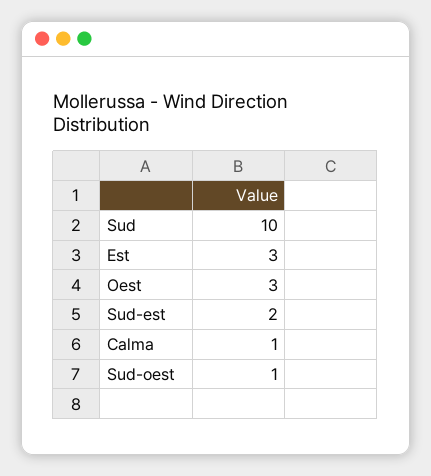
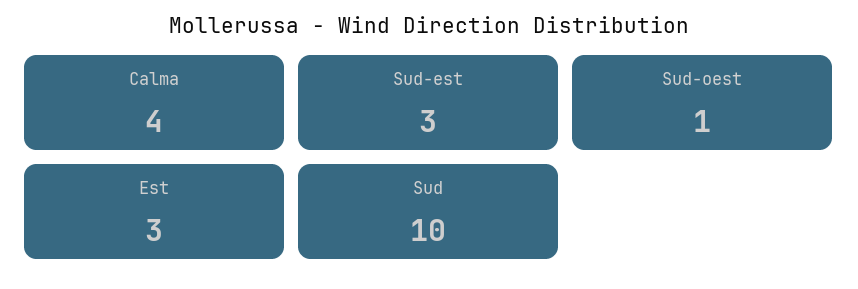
  {
    "Sud": 10,
    "Est": 3,
-   "Oest": 3,
-   "Sud-est": 2,
+   "Sud-est": 3,
-   "Calma": 1,
+   "Calma": 4,
    "Sud-oest": 1
  }

